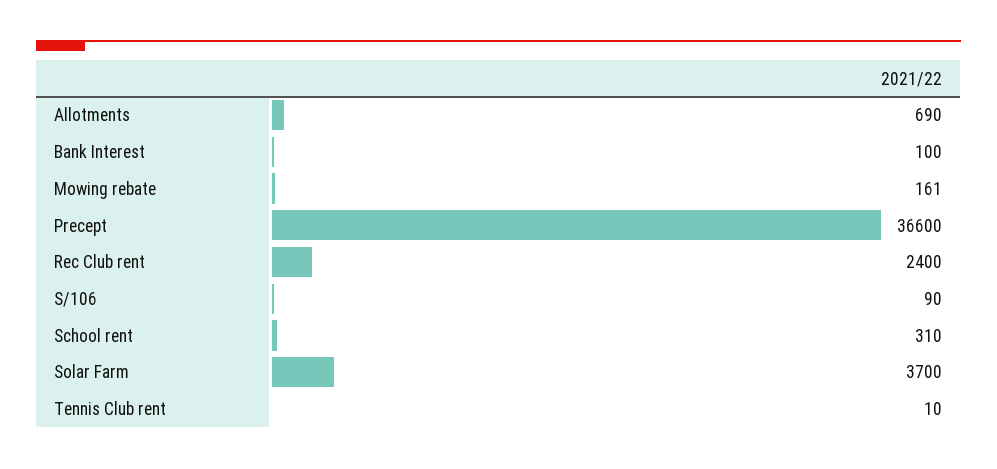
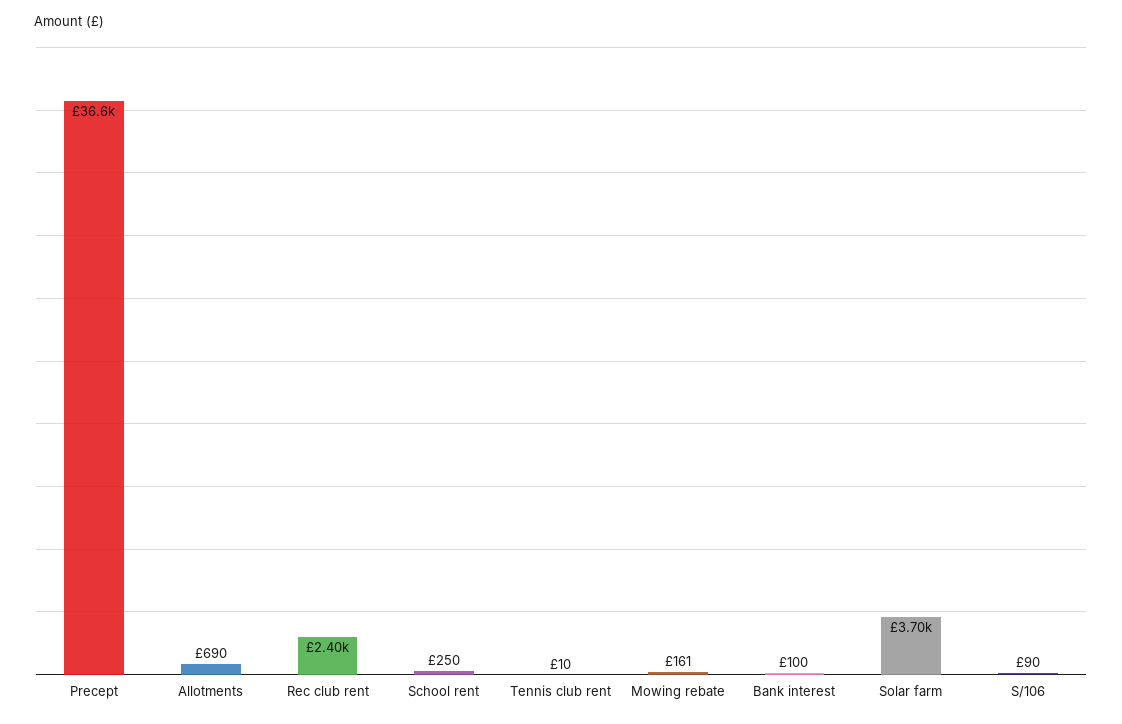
  {
    "Allotments": 690,
    "Bank Interest": 100,
    "Mowing rebate": 161,
    "Precept": 36600,
    "Rec Club rent": 2400,
    "S/106": 90,
-   "School rent": 310,
+   "School rent": 250,
    "Solar Farm": 3700,
    "Tennis Club rent": 10
  }

